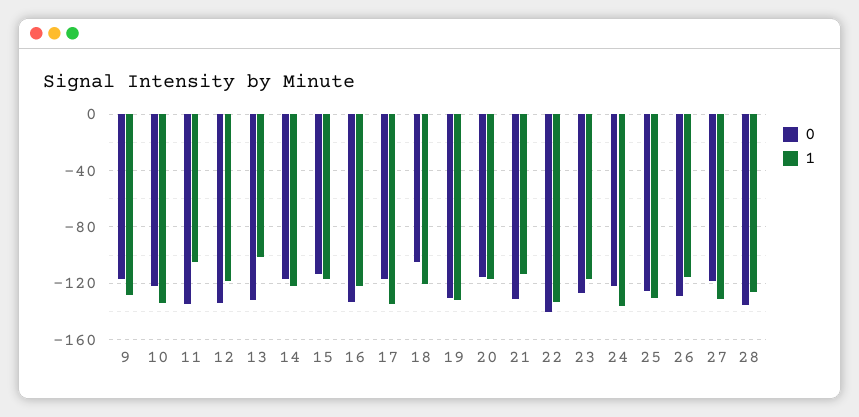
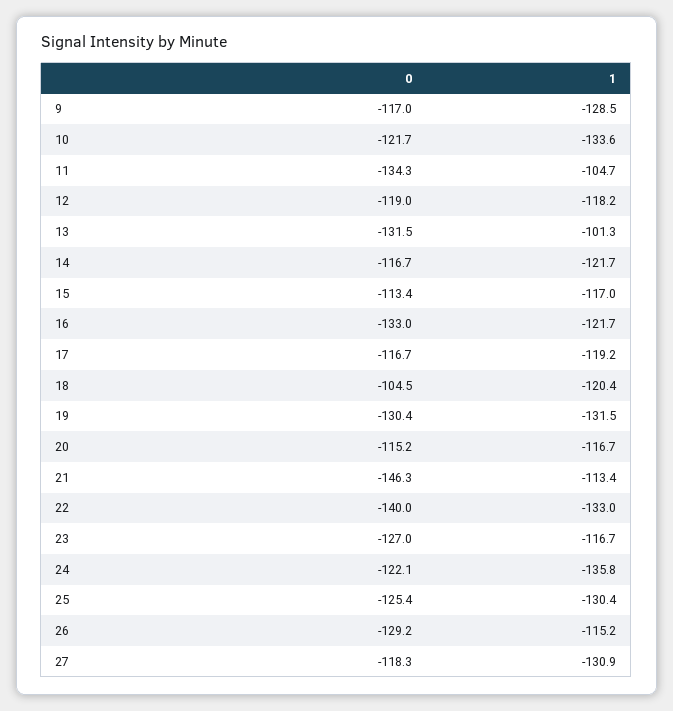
  {
    "0": {
      "9": -117,
      "10": -121.7,
      "11": -134.3,
-     "12": -135,
+     "12": -119,
      "13": -131.5,
      "14": -116.7,
      "15": -113.4,
      "16": -133,
      "17": -116.7,
      "18": -104.5,
      "19": -130.4,
      "20": -115.2,
-     "21": -130,
+     "21": -146.3,
      "22": -140,
      "23": -127,
      "24": -122.1,
      "25": -125.4,
      "26": -129.2,
-     "27": -118.3,
+     "27": -118.3
-     "28": -135
    },
    "1": {
      "9": -128.5,
      "10": -133.6,
      "11": -104.7,
      "12": -118.2,
      "13": -101.3,
      "14": -121.7,
      "15": -117,
      "16": -121.7,
-     "17": -135,
+     "17": -119.2,
      "18": -120.4,
      "19": -131.5,
      "20": -116.7,
      "21": -113.4,
      "22": -133,
      "23": -116.7,
      "24": -135.8,
      "25": -130.4,
      "26": -115.2,
-     "27": -130.9,
+     "27": -130.9
-     "28": -125
    }
  }

